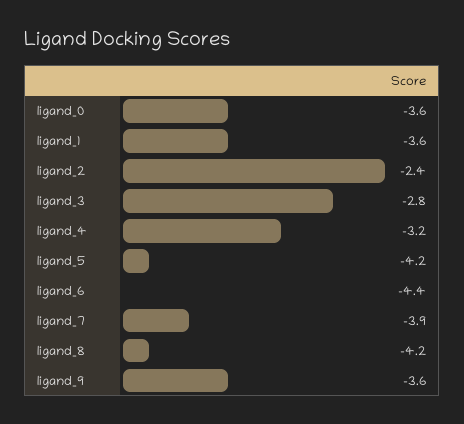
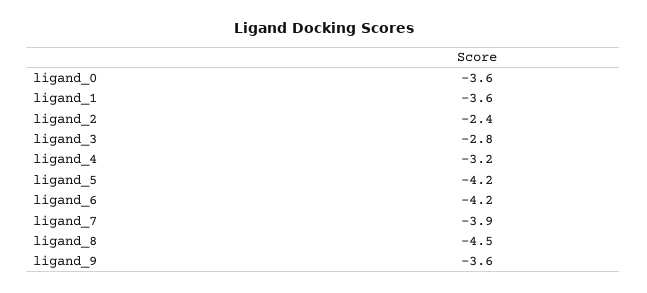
  {
    "ligand_0": -3.6,
    "ligand_1": -3.6,
    "ligand_2": -2.4,
    "ligand_3": -2.8,
    "ligand_4": -3.2,
    "ligand_5": -4.2,
-   "ligand_6": -4.4,
+   "ligand_6": -4.2,
    "ligand_7": -3.9,
-   "ligand_8": -4.2,
+   "ligand_8": -4.5,
    "ligand_9": -3.6
  }

